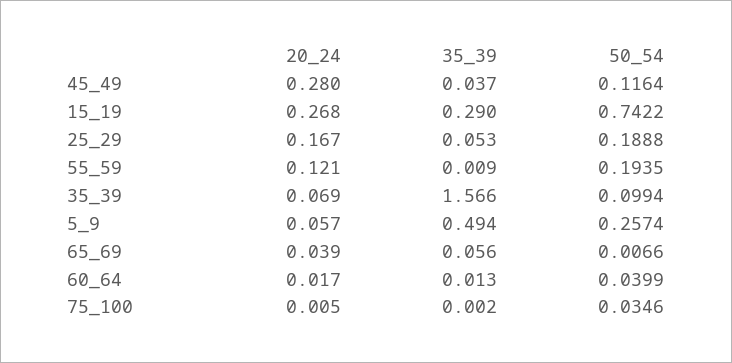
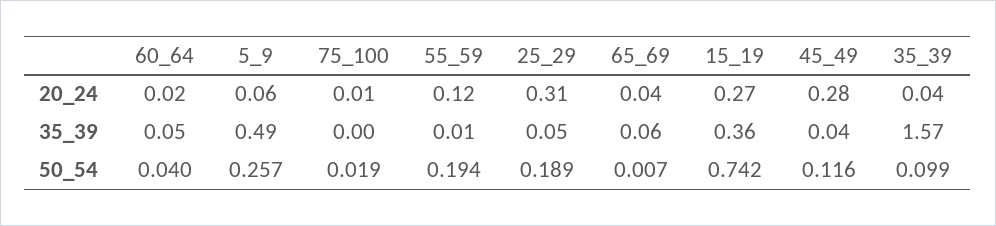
  {
    "20_24": {
      "45_49": 0.28,
      "15_19": 0.268,
-     "25_29": 0.167,
+     "25_29": 0.31,
      "55_59": 0.121,
-     "35_39": 0.069,
+     "35_39": 0.04,
      "5_9": 0.057,
      "65_69": 0.039,
      "60_64": 0.017,
      "75_100": 0.005
    },
    "35_39": {
      "45_49": 0.037,
-     "15_19": 0.29,
+     "15_19": 0.36,
      "25_29": 0.053,
      "55_59": 0.009,
      "35_39": 1.566,
      "5_9": 0.494,
      "65_69": 0.056,
-     "60_64": 0.013,
+     "60_64": 0.05,
      "75_100": 0.002
    },
    "50_54": {
      "45_49": 0.1164,
      "15_19": 0.7422,
      "25_29": 0.1888,
      "55_59": 0.1935,
      "35_39": 0.0994,
      "5_9": 0.2574,
      "65_69": 0.0066,
      "60_64": 0.0399,
-     "75_100": 0.0346
+     "75_100": 0.019
    }
  }

